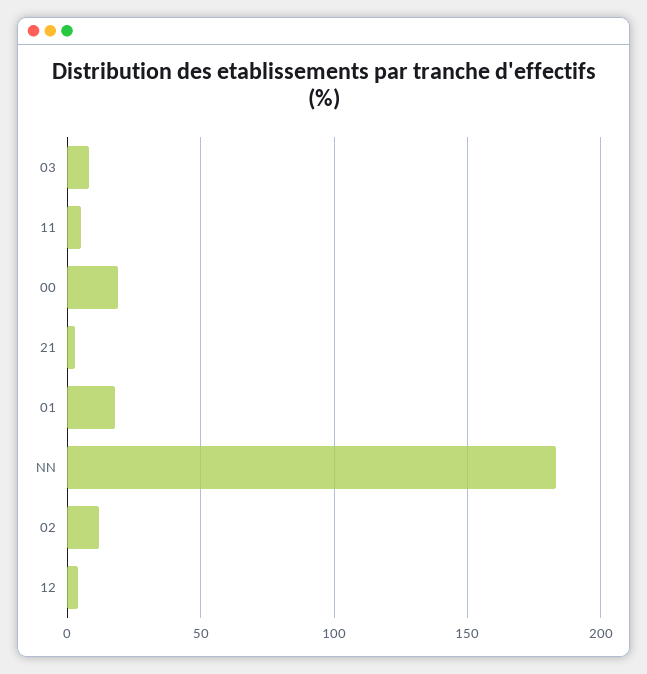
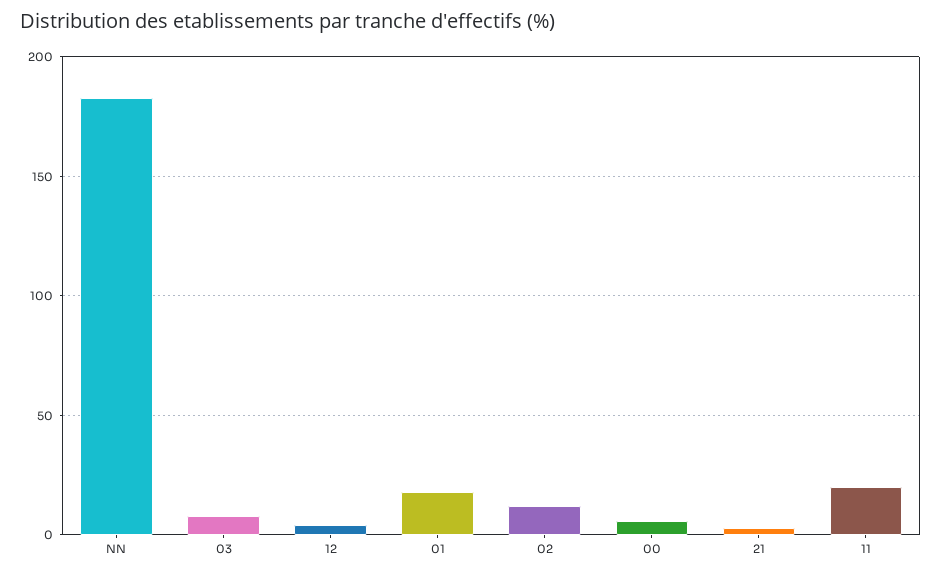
  {
    "03": 10,
-   "11": 5,
+   "11": 20,
-   "00": 20,
+   "00": 5,
    "21": 5,
    "01": 20,
    "NN": 185,
    "02": 10,
    "12": 5
  }

